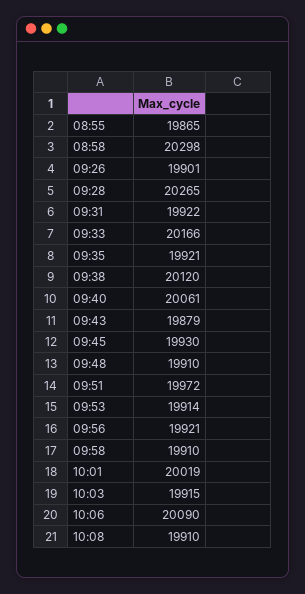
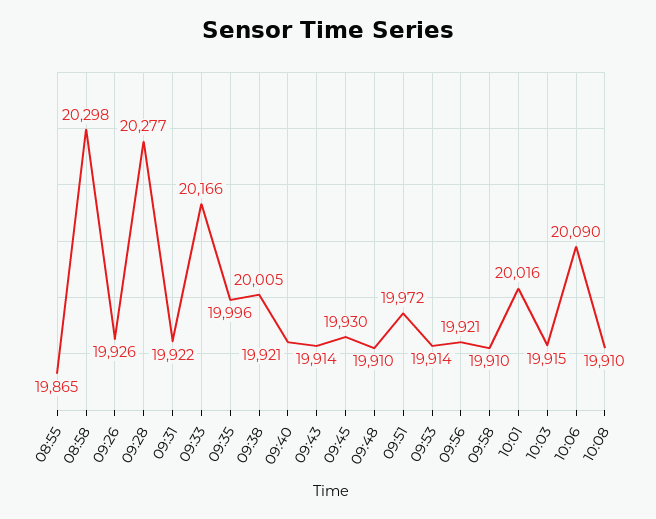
  {
    "08:55": 19865,
    "08:58": 20298,
-   "09:26": 19901,
+   "09:26": 19926,
-   "09:28": 20265,
+   "09:28": 20277,
    "09:31": 19922,
    "09:33": 20166,
-   "09:35": 19921,
+   "09:35": 19996,
-   "09:38": 20120,
+   "09:38": 20005,
-   "09:40": 20061,
+   "09:40": 19921,
-   "09:43": 19879,
+   "09:43": 19914,
    "09:45": 19930,
    "09:48": 19910,
    "09:51": 19972,
    "09:53": 19914,
    "09:56": 19921,
    "09:58": 19910,
-   "10:01": 20019,
+   "10:01": 20016,
    "10:03": 19915,
    "10:06": 20090,
    "10:08": 19910
  }

